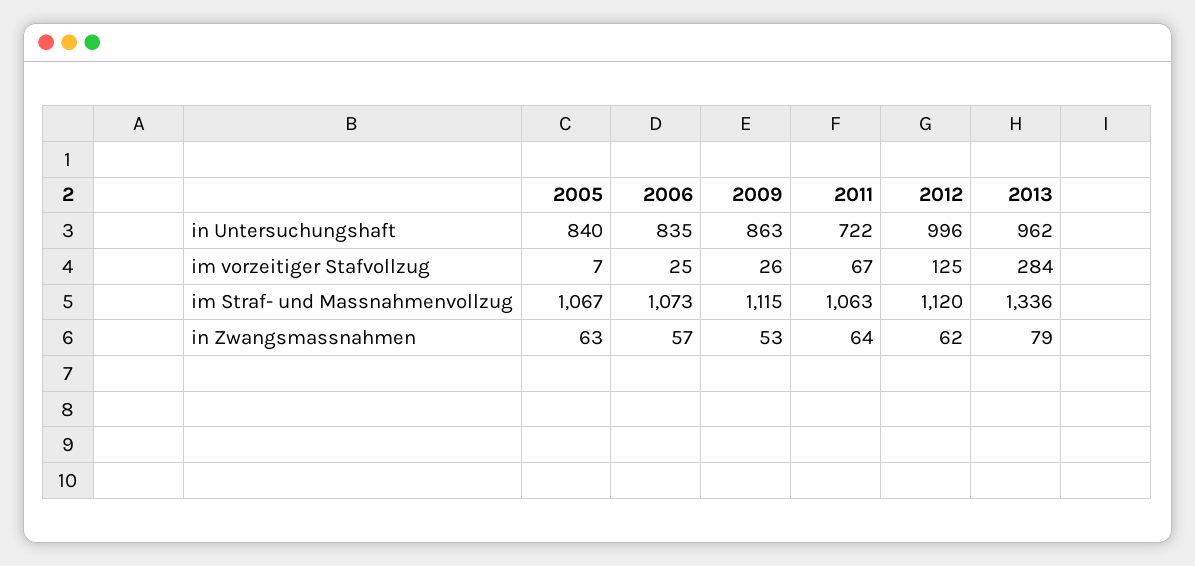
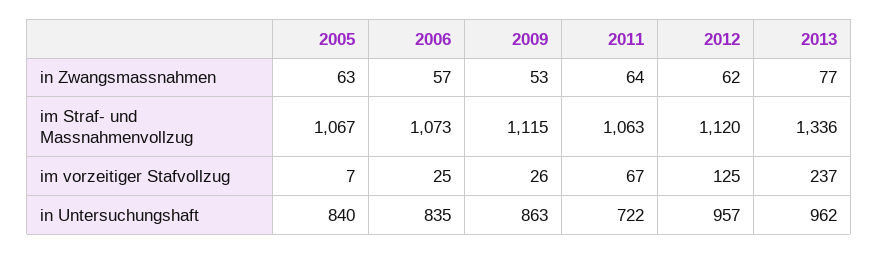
  {
    "2005": {
      "in Untersuchungshaft": 840,
      "im vorzeitiger Stafvollzug": 7,
      "im Straf- und Massnahmenvollzug": 1067,
      "in Zwangsmassnahmen": 63
    },
    "2006": {
      "in Untersuchungshaft": 835,
      "im vorzeitiger Stafvollzug": 25,
      "im Straf- und Massnahmenvollzug": 1073,
      "in Zwangsmassnahmen": 57
    },
    "2009": {
      "in Untersuchungshaft": 863,
      "im vorzeitiger Stafvollzug": 26,
      "im Straf- und Massnahmenvollzug": 1115,
      "in Zwangsmassnahmen": 53
    },
    "2011": {
      "in Untersuchungshaft": 722,
      "im vorzeitiger Stafvollzug": 67,
      "im Straf- und Massnahmenvollzug": 1063,
      "in Zwangsmassnahmen": 64
    },
    "2012": {
-     "in Untersuchungshaft": 996,
+     "in Untersuchungshaft": 957,
      "im vorzeitiger Stafvollzug": 125,
      "im Straf- und Massnahmenvollzug": 1120,
      "in Zwangsmassnahmen": 62
    },
    "2013": {
      "in Untersuchungshaft": 962,
-     "im vorzeitiger Stafvollzug": 284,
+     "im vorzeitiger Stafvollzug": 237,
      "im Straf- und Massnahmenvollzug": 1336,
-     "in Zwangsmassnahmen": 79
+     "in Zwangsmassnahmen": 77
    }
  }

